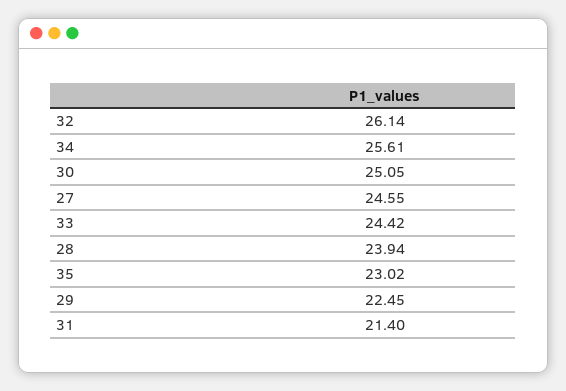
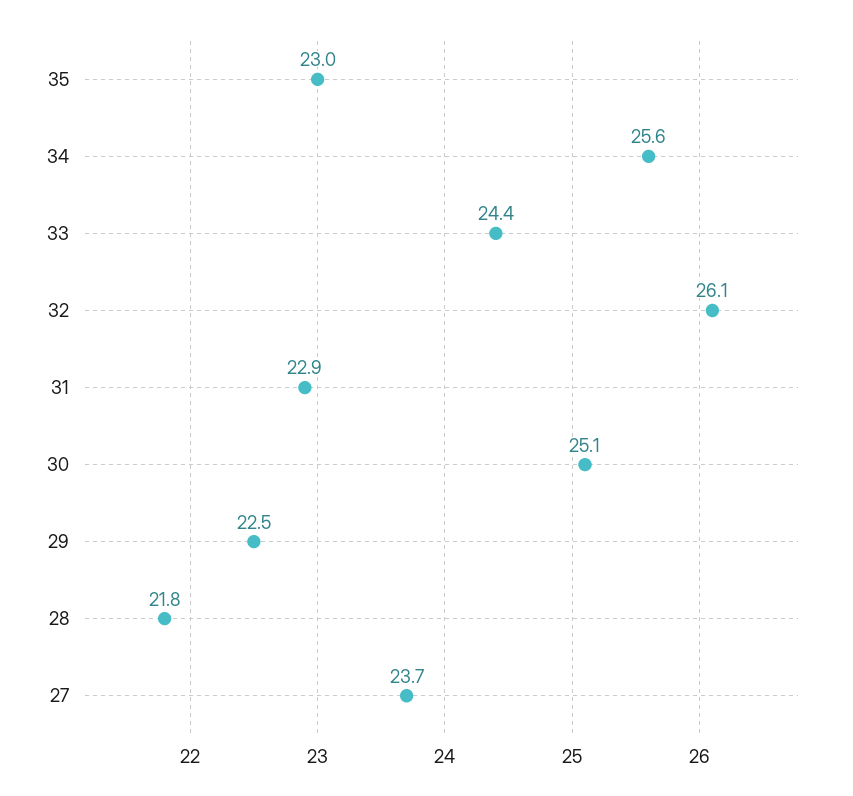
  {
    "32": 26.14,
    "34": 25.61,
    "30": 25.05,
-   "27": 24.55,
+   "27": 23.7,
    "33": 24.42,
-   "28": 23.94,
+   "28": 21.8,
    "35": 23.02,
    "29": 22.45,
-   "31": 21.4
+   "31": 22.9
  }

